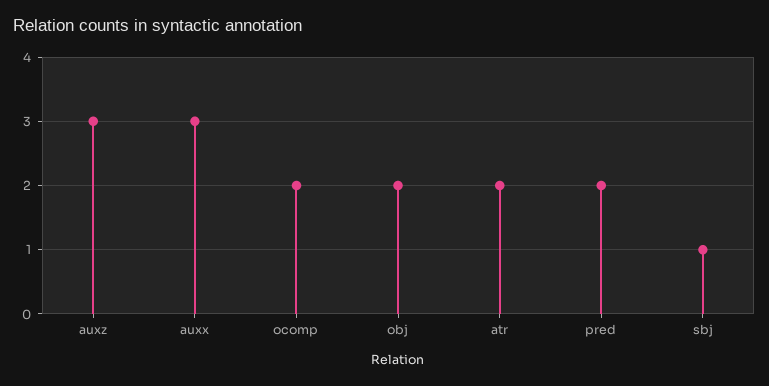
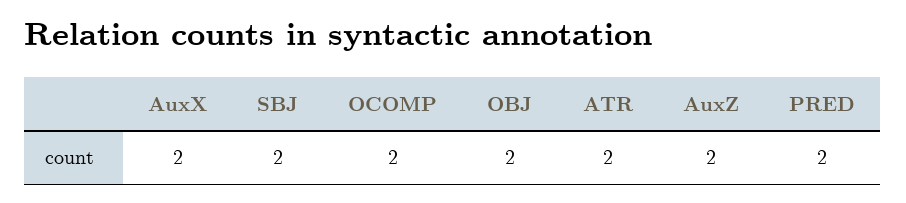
  {
-   "auxz": 3,
+   "auxz": 2,
-   "auxx": 3,
+   "auxx": 2,
    "ocomp": 2,
    "obj": 2,
    "atr": 2,
    "pred": 2,
-   "sbj": 1
+   "sbj": 2
  }

